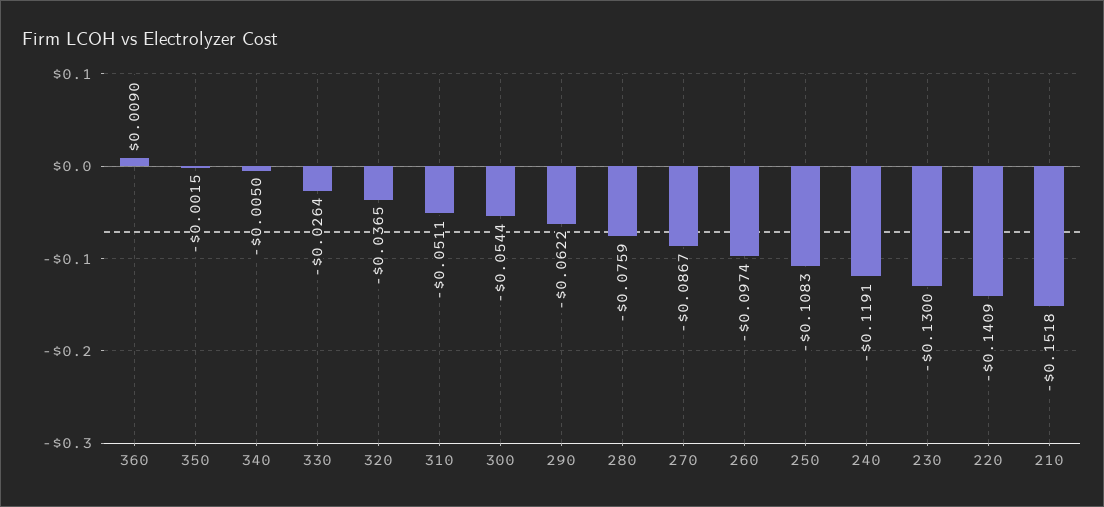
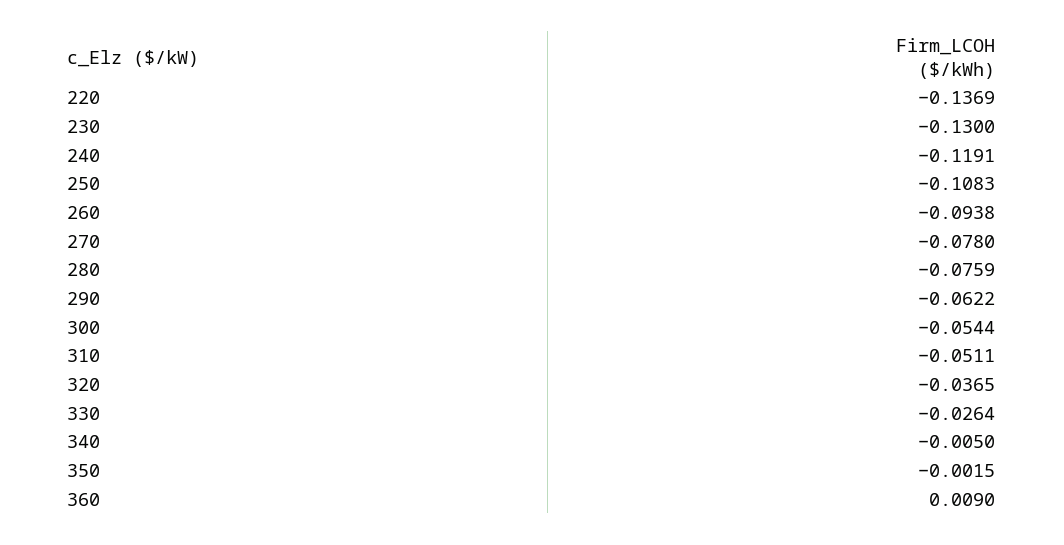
  {
    "360": 0.009,
    "350": -0.0015,
    "340": -0.005,
    "330": -0.0264,
    "320": -0.0365,
    "310": -0.0511,
    "300": -0.0544,
    "290": -0.0622,
    "280": -0.0759,
-   "270": -0.0867,
+   "270": -0.078,
-   "260": -0.0974,
+   "260": -0.0938,
    "250": -0.1083,
    "240": -0.1191,
    "230": -0.13,
-   "220": -0.1409,
+   "220": -0.1369
-   "210": -0.1518
  }

